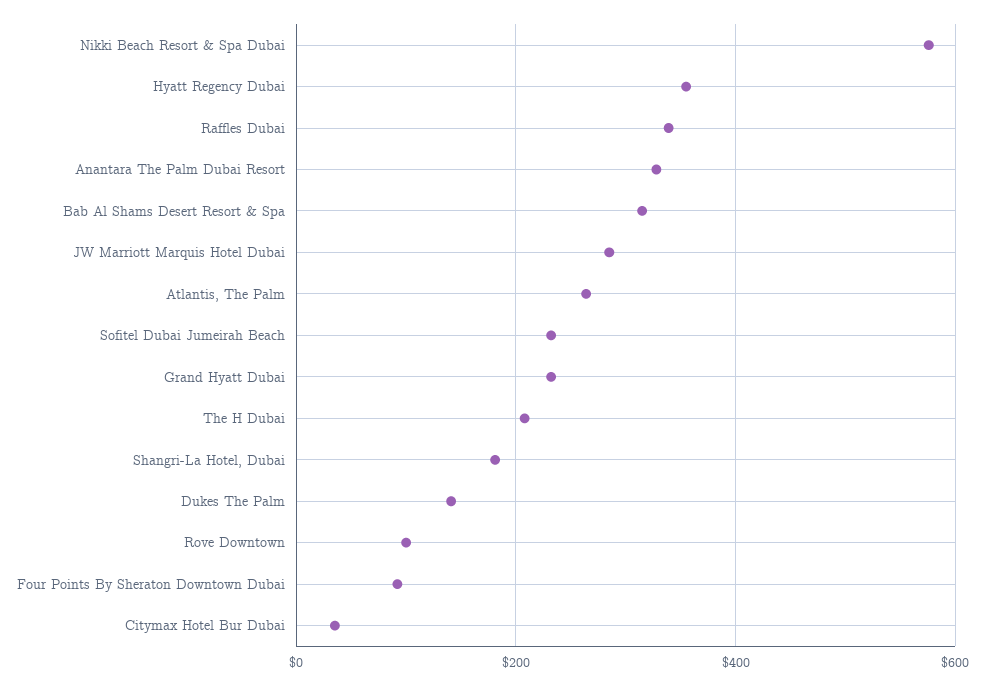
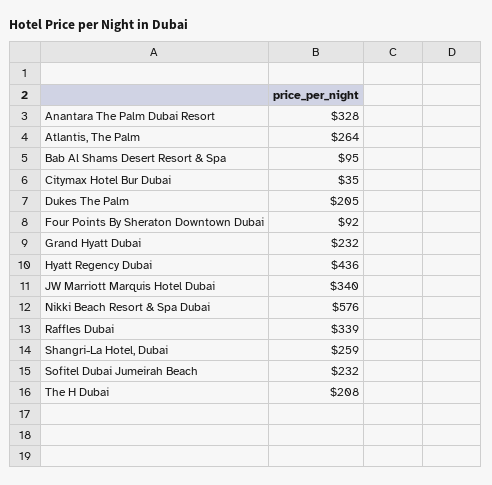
  {
    "Nikki Beach Resort & Spa Dubai": 576,
-   "Hyatt Regency Dubai": 360,
+   "Hyatt Regency Dubai": 436,
    "Raffles Dubai": 339,
    "Anantara The Palm Dubai Resort": 328,
-   "Bab Al Shams Desert Resort & Spa": 320,
+   "Bab Al Shams Desert Resort & Spa": 95,
-   "JW Marriott Marquis Hotel Dubai": 280,
+   "JW Marriott Marquis Hotel Dubai": 340,
    "Atlantis, The Palm": 264,
    "Sofitel Dubai Jumeirah Beach": 232,
    "Grand Hyatt Dubai": 232,
    "The H Dubai": 208,
-   "Shangri-La Hotel, Dubai": 180,
+   "Shangri-La Hotel, Dubai": 259,
-   "Dukes The Palm": 140,
+   "Dukes The Palm": 205,
-   "Rove Downtown": 100,
    "Four Points By Sheraton Downtown Dubai": 92,
    "Citymax Hotel Bur Dubai": 35
  }

